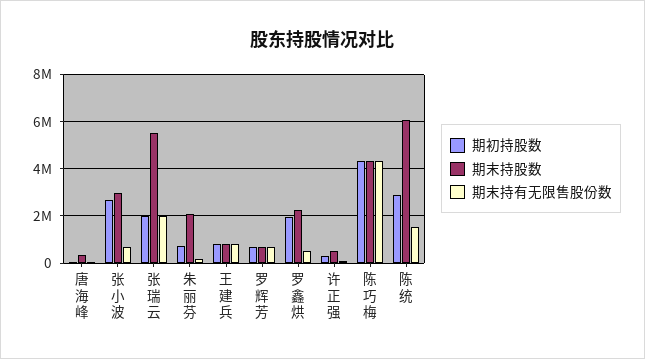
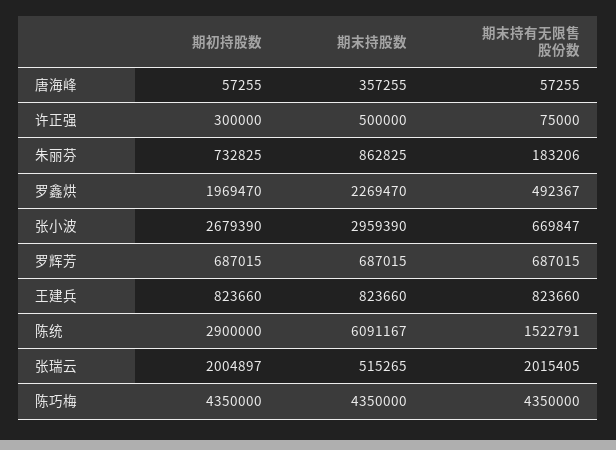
  {
    "期初持股数": {
      "唐海峰": 57255,
      "张小波": 2679390,
      "张瑞云": 2004897,
      "朱丽芬": 732825,
      "王建兵": 823660,
      "罗辉芳": 687015,
      "罗鑫烘": 1969470,
      "许正强": 300000,
      "陈巧梅": 4350000,
      "陈统": 2900000
    },
    "期末持股数": {
      "唐海峰": 357255,
      "张小波": 2959390,
-     "张瑞云": 5500000,
+     "张瑞云": 515265,
-     "朱丽芬": 2000000,
+     "朱丽芬": 862825,
      "王建兵": 823660,
      "罗辉芳": 687015,
      "罗鑫烘": 2269470,
      "许正强": 500000,
      "陈巧梅": 4350000,
      "陈统": 6091167
    },
    "期末持有无限售股份数": {
      "唐海峰": 57255,
      "张小波": 669847,
      "张瑞云": 2015405,
      "朱丽芬": 183206,
      "王建兵": 823660,
      "罗辉芳": 687015,
      "罗鑫烘": 492367,
      "许正强": 75000,
      "陈巧梅": 4350000,
      "陈统": 1522791
    }
  }

